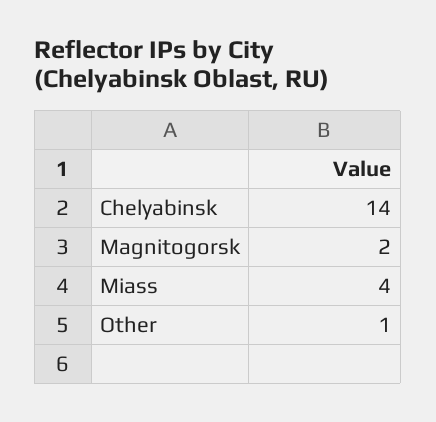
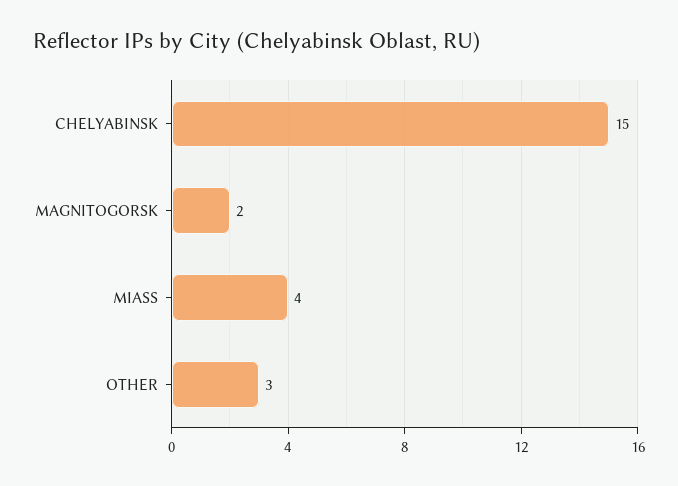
  {
-   "Chelyabinsk": 14,
+   "Chelyabinsk": 15,
    "Magnitogorsk": 2,
    "Miass": 4,
-   "Other": 1
+   "Other": 3
  }

